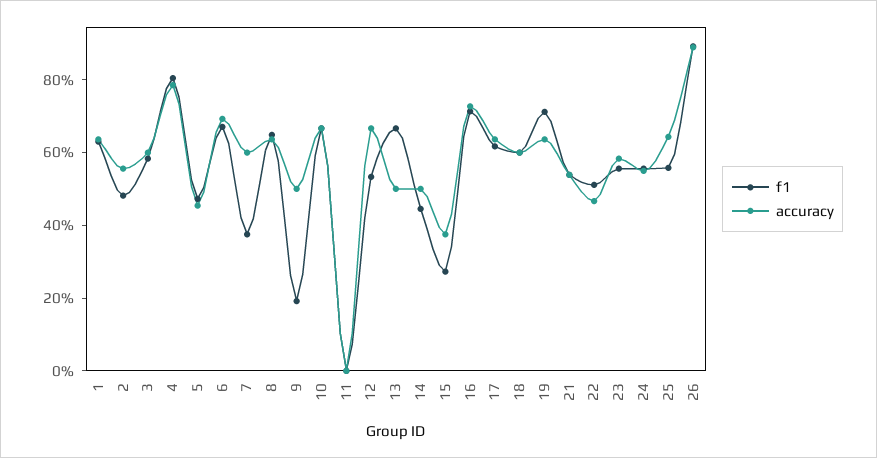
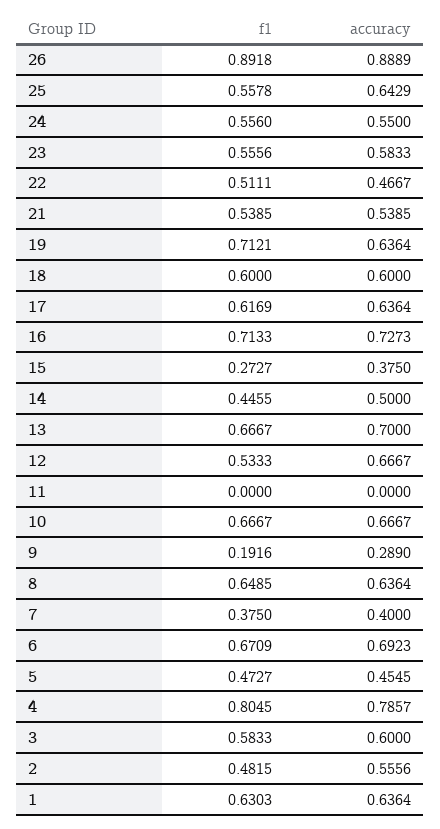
  {
    "f1": {
      "1": 0.6303,
      "2": 0.4815,
      "3": 0.5833,
      "4": 0.8045,
      "5": 0.4727,
      "6": 0.6709,
      "7": 0.375,
      "8": 0.6485,
      "9": 0.1916,
      "10": 0.6667,
      "11": 0,
      "12": 0.5333,
      "13": 0.6667,
      "14": 0.4455,
      "15": 0.2727,
      "16": 0.7133,
      "17": 0.6169,
      "18": 0.6,
      "19": 0.7121,
      "21": 0.5385,
      "22": 0.5111,
      "23": 0.5556,
      "24": 0.556,
      "25": 0.5578,
      "26": 0.8918
    },
    "accuracy": {
      "1": 0.6364,
      "2": 0.5556,
      "3": 0.6,
      "4": 0.7857,
      "5": 0.4545,
      "6": 0.6923,
-     "7": 0.6,
+     "7": 0.4,
      "8": 0.6364,
-     "9": 0.5,
+     "9": 0.289,
      "10": 0.6667,
      "11": 0,
      "12": 0.6667,
-     "13": 0.5,
+     "13": 0.7,
      "14": 0.5,
      "15": 0.375,
      "16": 0.7273,
      "17": 0.6364,
      "18": 0.6,
      "19": 0.6364,
      "21": 0.5385,
      "22": 0.4667,
      "23": 0.5833,
      "24": 0.55,
      "25": 0.6429,
      "26": 0.8889
    }
  }

